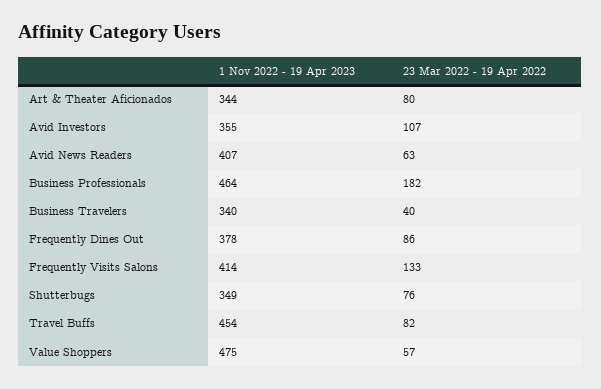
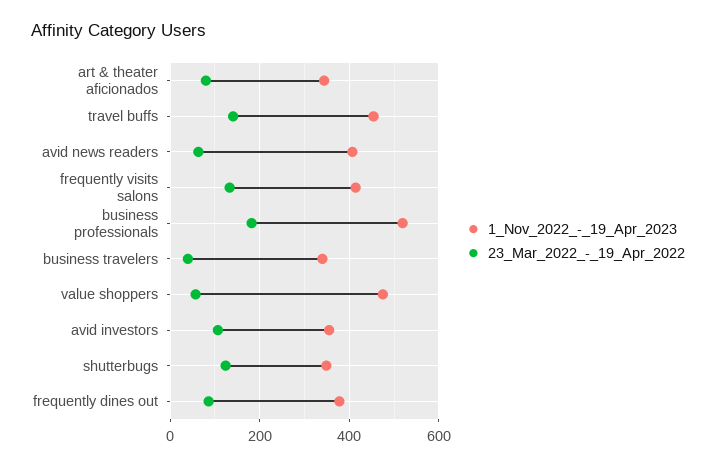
  {
    "1 Nov 2022 - 19 Apr 2023": {
      "Art & Theater Aficionados": 344,
      "Avid Investors": 355,
      "Avid News Readers": 407,
-     "Business Professionals": 464,
+     "Business Professionals": 520,
      "Business Travelers": 340,
      "Frequently Dines Out": 378,
      "Frequently Visits Salons": 414,
      "Shutterbugs": 349,
      "Travel Buffs": 454,
      "Value Shoppers": 475
    },
    "23 Mar 2022 - 19 Apr 2022": {
      "Art & Theater Aficionados": 80,
      "Avid Investors": 107,
      "Avid News Readers": 63,
      "Business Professionals": 182,
      "Business Travelers": 40,
      "Frequently Dines Out": 86,
      "Frequently Visits Salons": 133,
-     "Shutterbugs": 76,
+     "Shutterbugs": 120,
-     "Travel Buffs": 82,
+     "Travel Buffs": 140,
      "Value Shoppers": 57
    }
  }

